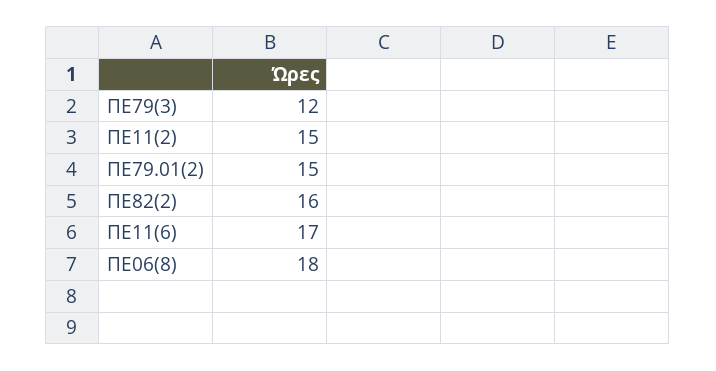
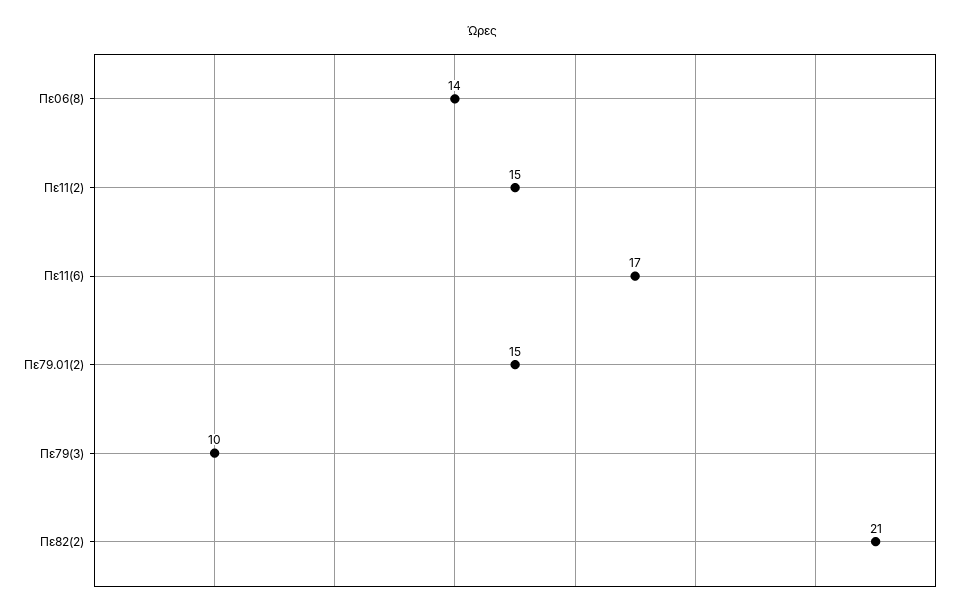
  {
-   "ΠΕ79(3)": 12,
+   "ΠΕ79(3)": 10,
    "ΠΕ11(2)": 15,
    "ΠΕ79.01(2)": 15,
-   "ΠΕ82(2)": 16,
+   "ΠΕ82(2)": 21,
    "ΠΕ11(6)": 17,
-   "ΠΕ06(8)": 18
+   "ΠΕ06(8)": 14
  }

